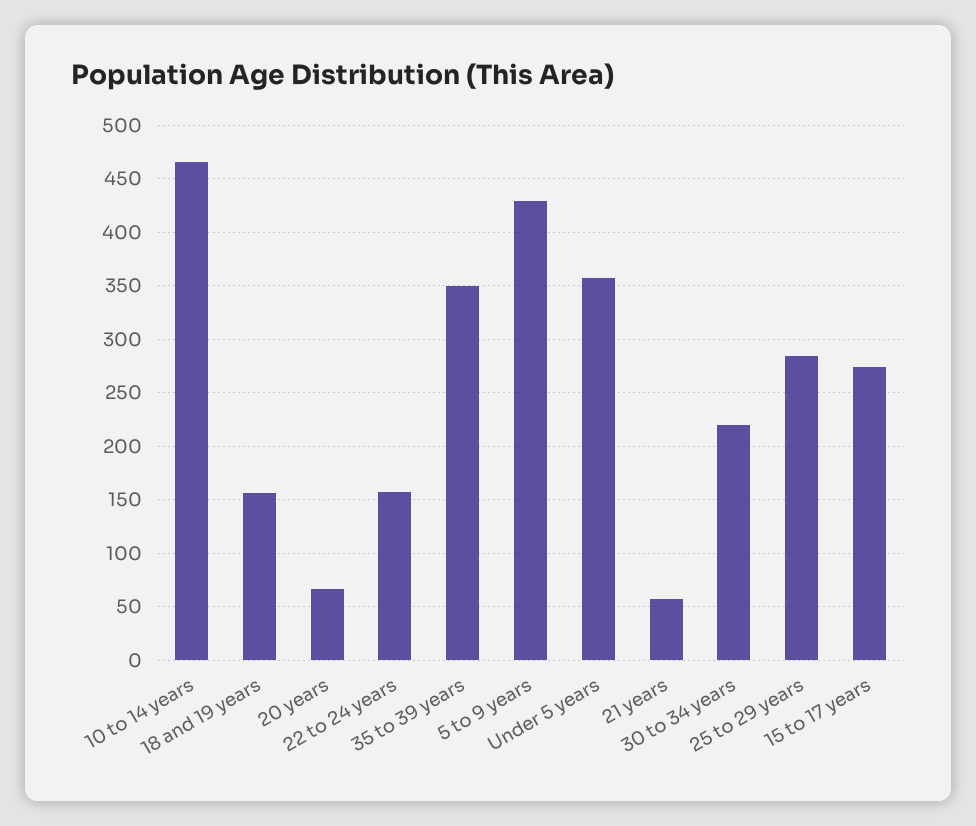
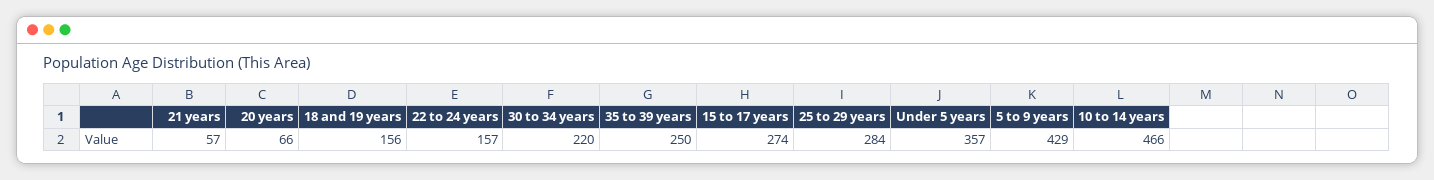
  {
    "10 to 14 years": 466,
    "18 and 19 years": 156,
    "20 years": 66,
    "22 to 24 years": 157,
-   "35 to 39 years": 350,
+   "35 to 39 years": 250,
    "5 to 9 years": 429,
    "Under 5 years": 357,
    "21 years": 57,
    "30 to 34 years": 220,
    "25 to 29 years": 284,
    "15 to 17 years": 274
  }

